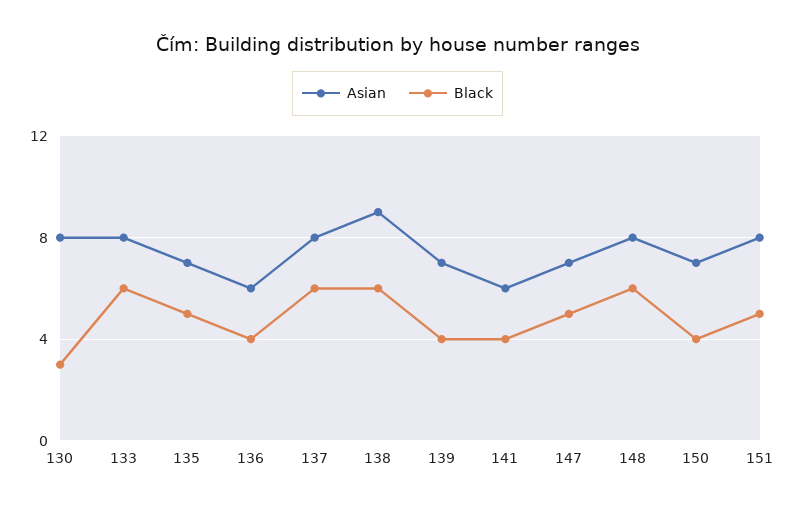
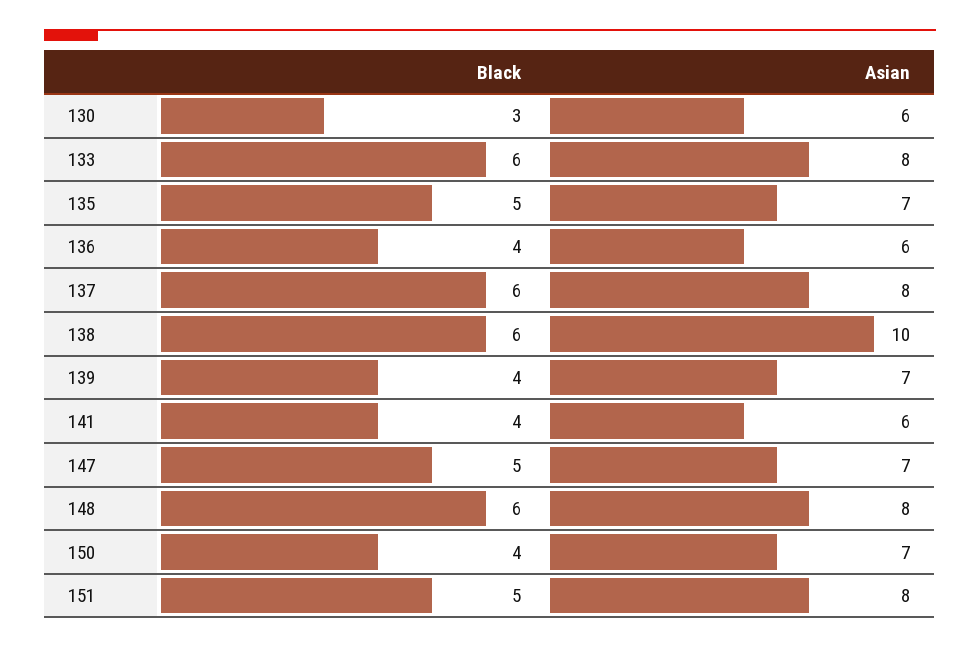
  {
    "Asian": {
-     "130": 8,
+     "130": 6,
      "133": 8,
      "135": 7,
      "136": 6,
      "137": 8,
-     "138": 9,
+     "138": 10,
      "139": 7,
      "141": 6,
      "147": 7,
      "148": 8,
      "150": 7,
      "151": 8
    },
    "Black": {
      "130": 3,
      "133": 6,
      "135": 5,
      "136": 4,
      "137": 6,
      "138": 6,
      "139": 4,
      "141": 4,
      "147": 5,
      "148": 6,
      "150": 4,
      "151": 5
    }
  }

